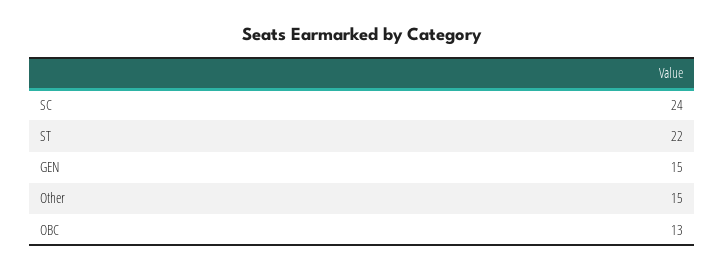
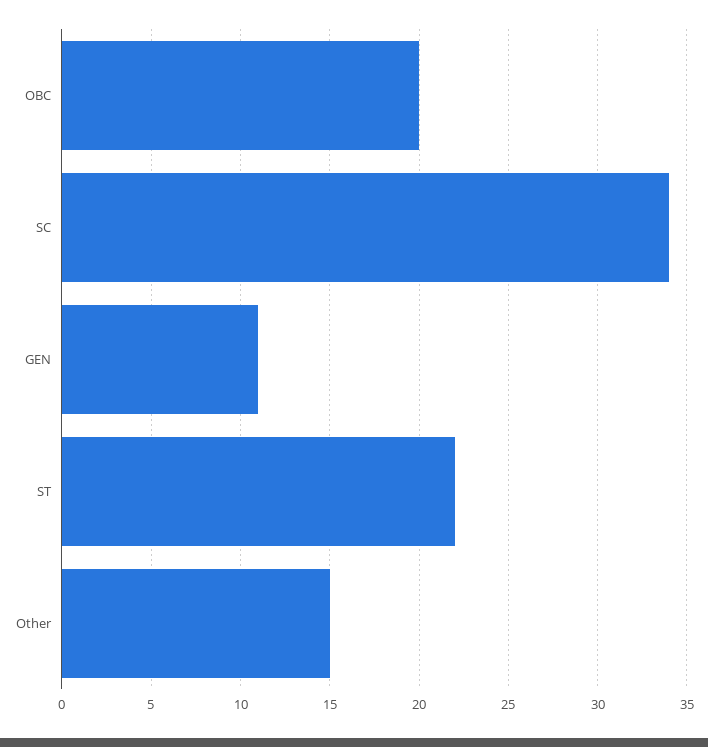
  {
-   "SC": 24,
+   "SC": 34,
    "ST": 22,
-   "GEN": 15,
+   "GEN": 11,
    "Other": 15,
-   "OBC": 13
+   "OBC": 20
  }

